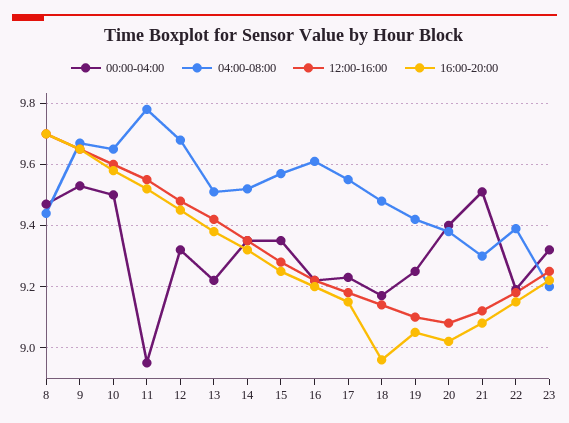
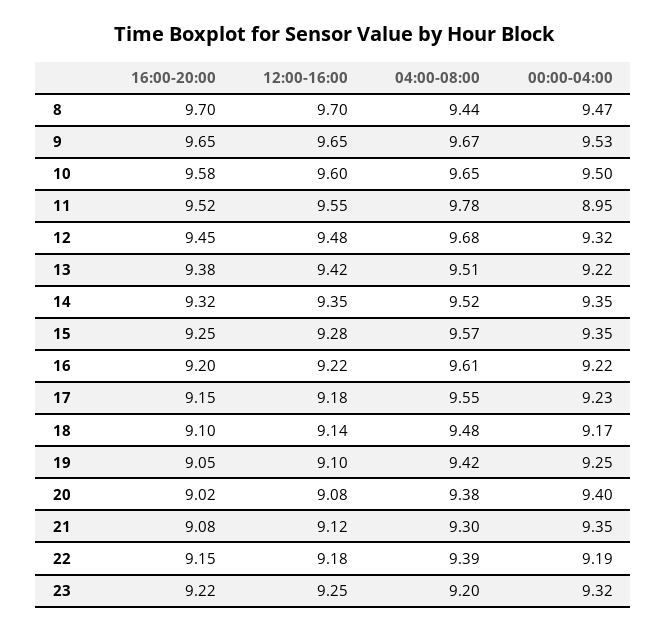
  {
    "00:00-04:00": {
      "8": 9.47,
      "9": 9.53,
      "10": 9.5,
      "11": 8.95,
      "12": 9.32,
      "13": 9.22,
      "14": 9.35,
      "15": 9.35,
      "16": 9.22,
      "17": 9.23,
      "18": 9.17,
      "19": 9.25,
      "20": 9.4,
-     "21": 9.5,
+     "21": 9.35,
      "22": 9.19,
      "23": 9.32
    },
    "04:00-08:00": {
      "8": 9.44,
      "9": 9.67,
      "10": 9.65,
      "11": 9.78,
      "12": 9.68,
      "13": 9.51,
      "14": 9.52,
      "15": 9.57,
      "16": 9.61,
      "17": 9.55,
      "18": 9.48,
      "19": 9.42,
      "20": 9.38,
      "21": 9.3,
      "22": 9.39,
      "23": 9.2
    },
    "12:00-16:00": {
      "8": 9.7,
      "9": 9.65,
      "10": 9.6,
      "11": 9.55,
      "12": 9.48,
      "13": 9.42,
      "14": 9.35,
      "15": 9.28,
      "16": 9.22,
      "17": 9.18,
      "18": 9.14,
      "19": 9.1,
      "20": 9.08,
      "21": 9.12,
      "22": 9.18,
      "23": 9.25
    },
    "16:00-20:00": {
      "8": 9.7,
      "9": 9.65,
      "10": 9.58,
      "11": 9.52,
      "12": 9.45,
      "13": 9.38,
      "14": 9.32,
      "15": 9.25,
      "16": 9.2,
      "17": 9.15,
-     "18": 8.95,
+     "18": 9.1,
      "19": 9.05,
      "20": 9.02,
      "21": 9.08,
      "22": 9.15,
      "23": 9.22
    }
  }

